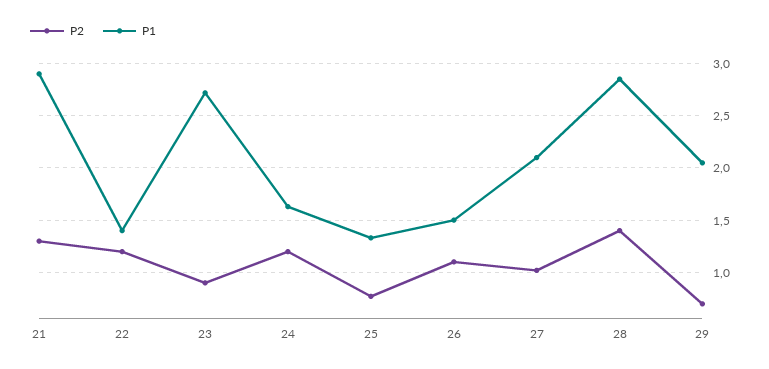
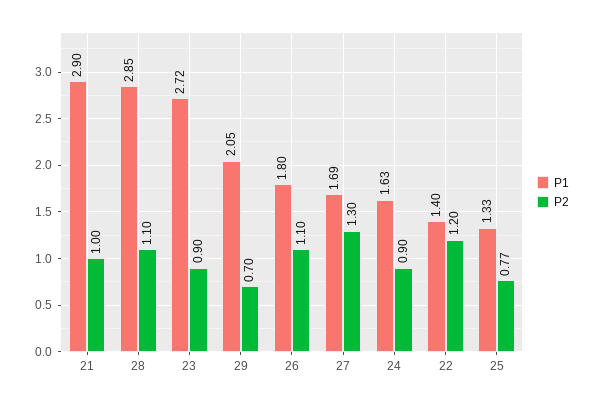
  {
    "P2": {
-     "21": 1.3,
+     "21": 1,
      "22": 1.2,
      "23": 0.9,
-     "24": 1.2,
+     "24": 0.9,
      "25": 0.77,
      "26": 1.1,
-     "27": 1,
+     "27": 1.3,
-     "28": 1.4,
+     "28": 1.1,
      "29": 0.7
    },
    "P1": {
      "21": 2.9,
      "22": 1.4,
      "23": 2.72,
      "24": 1.63,
      "25": 1.33,
-     "26": 1.5,
+     "26": 1.8,
-     "27": 2.1,
+     "27": 1.69,
      "28": 2.85,
      "29": 2.05
    }
  }

